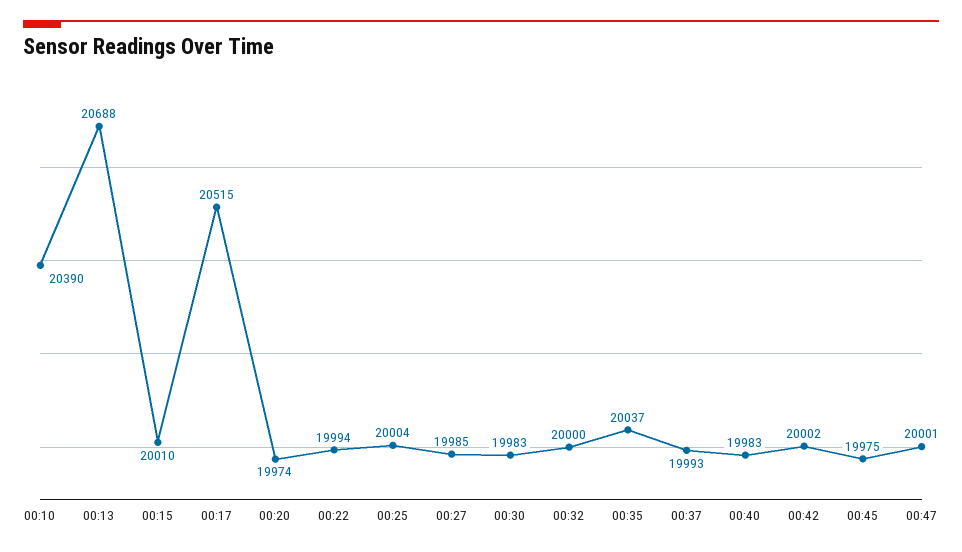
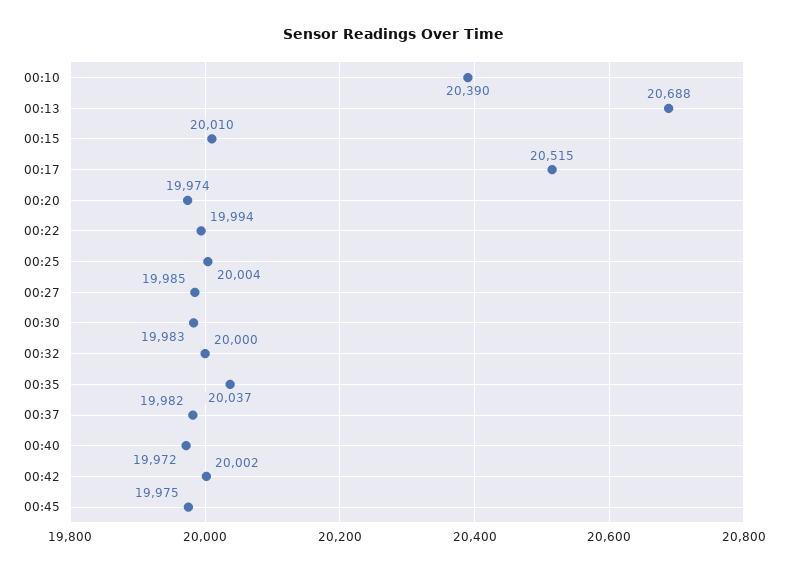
  {
    "00:10": 20390,
    "00:13": 20688,
    "00:15": 20010,
    "00:17": 20515,
    "00:20": 19974,
    "00:22": 19994,
    "00:25": 20004,
    "00:27": 19985,
    "00:30": 19983,
    "00:32": 20000,
    "00:35": 20037,
-   "00:37": 19993,
+   "00:37": 19982,
-   "00:40": 19983,
+   "00:40": 19972,
    "00:42": 20002,
-   "00:45": 19975,
+   "00:45": 19975
-   "00:47": 20001
  }

